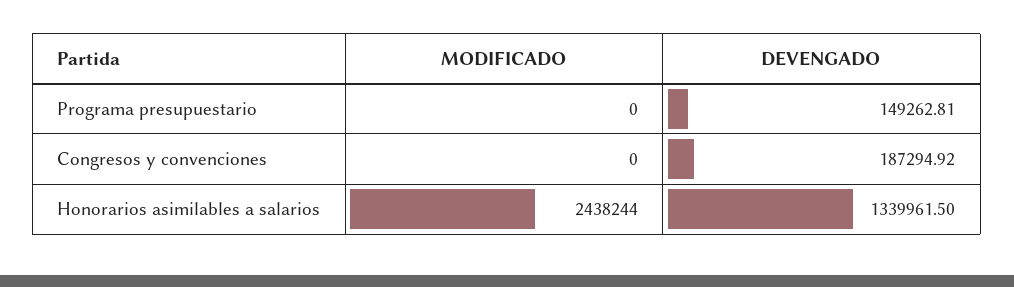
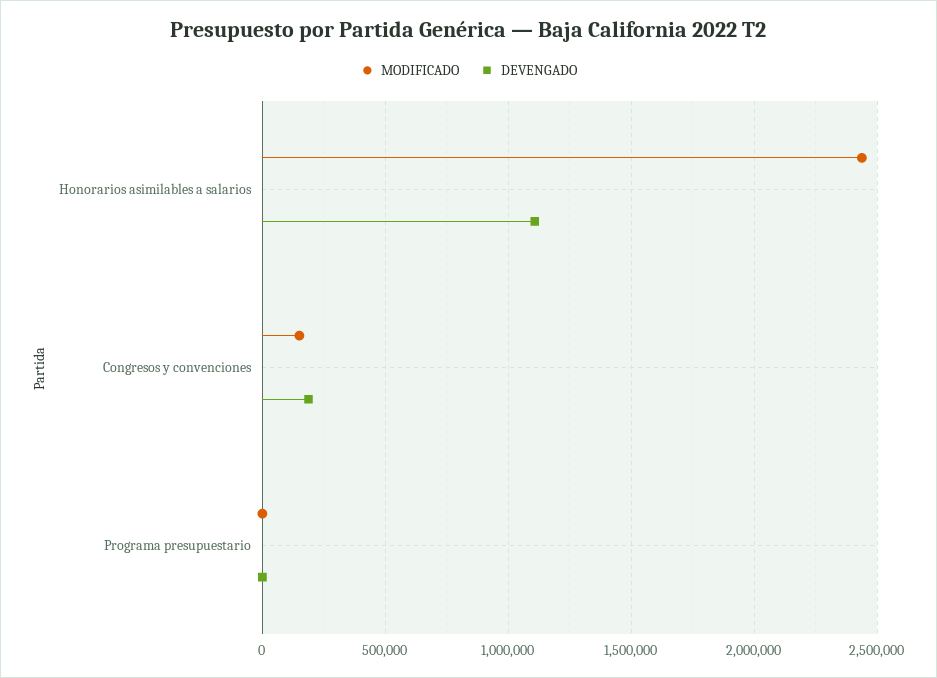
  {
    "MODIFICADO": {
      "Programa presupuestario": 0,
-     "Congresos y convenciones": 0,
+     "Congresos y convenciones": 150000,
      "Honorarios asimilables a salarios": 2438244
    },
    "DEVENGADO": {
-     "Programa presupuestario": 149262.81,
+     "Programa presupuestario": 0,
      "Congresos y convenciones": 187294.92,
-     "Honorarios asimilables a salarios": 1339961.5
+     "Honorarios asimilables a salarios": 1100000
    }
  }

